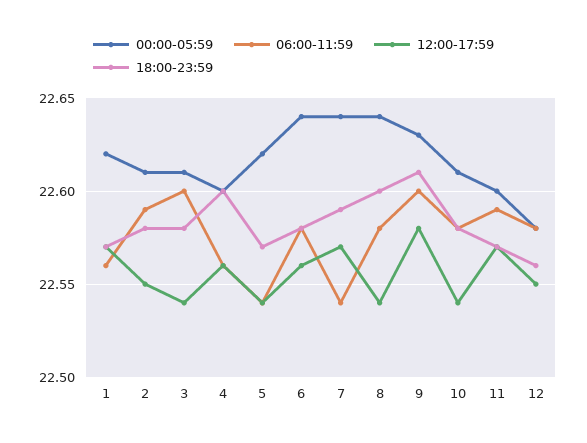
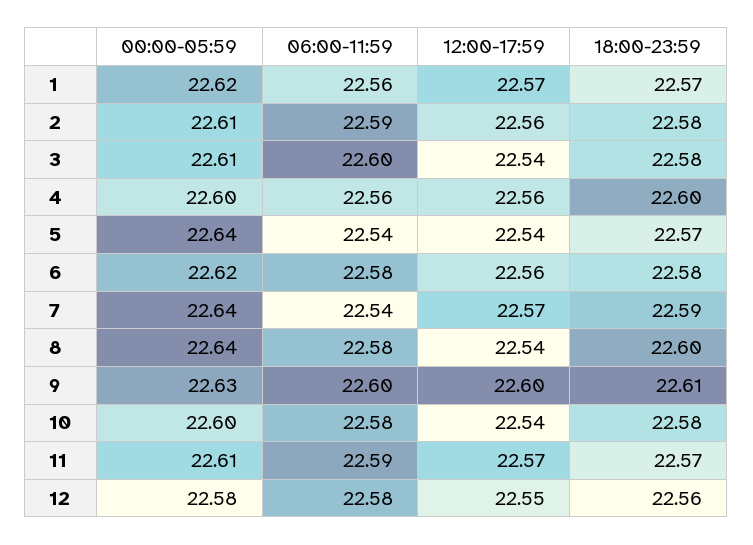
  {
    "00:00-05:59": {
      "1": 22.62,
      "2": 22.61,
      "3": 22.61,
      "4": 22.6,
-     "5": 22.62,
+     "5": 22.64,
-     "6": 22.64,
+     "6": 22.62,
      "7": 22.64,
      "8": 22.64,
      "9": 22.63,
-     "10": 22.61,
+     "10": 22.6,
-     "11": 22.6,
+     "11": 22.61,
      "12": 22.58
    },
    "06:00-11:59": {
      "1": 22.56,
      "2": 22.59,
      "3": 22.6,
      "4": 22.56,
      "5": 22.54,
      "6": 22.58,
      "7": 22.54,
      "8": 22.58,
      "9": 22.6,
      "10": 22.58,
      "11": 22.59,
      "12": 22.58
    },
    "12:00-17:59": {
      "1": 22.57,
-     "2": 22.55,
+     "2": 22.56,
      "3": 22.54,
      "4": 22.56,
      "5": 22.54,
      "6": 22.56,
      "7": 22.57,
      "8": 22.54,
-     "9": 22.58,
+     "9": 22.6,
      "10": 22.54,
      "11": 22.57,
      "12": 22.55
    },
    "18:00-23:59": {
      "1": 22.57,
      "2": 22.58,
      "3": 22.58,
      "4": 22.6,
      "5": 22.57,
      "6": 22.58,
      "7": 22.59,
      "8": 22.6,
      "9": 22.61,
      "10": 22.58,
      "11": 22.57,
      "12": 22.56
    }
  }

